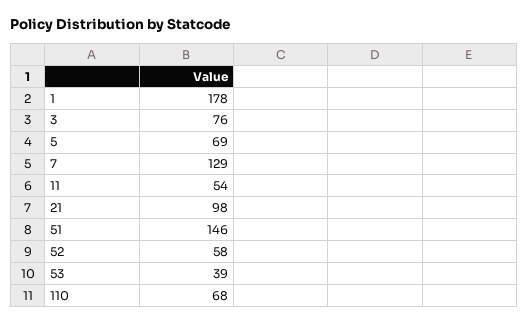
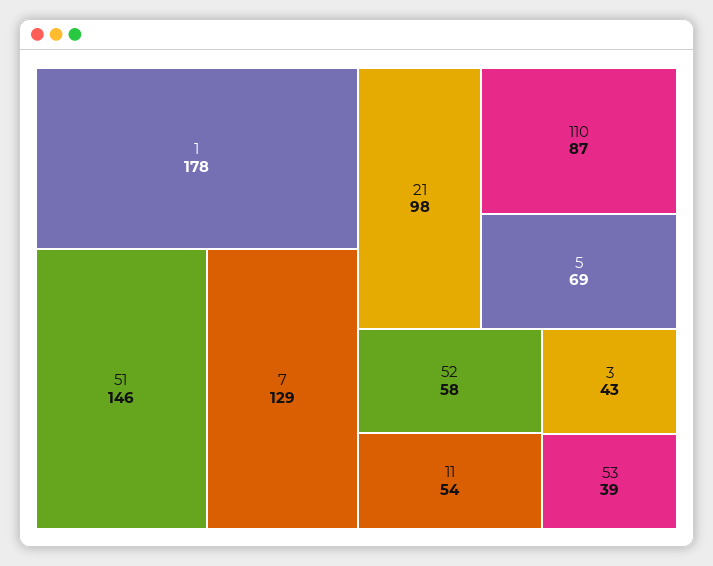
  {
    "1": 178,
-   "3": 76,
+   "3": 43,
    "5": 69,
    "7": 129,
    "11": 54,
    "21": 98,
    "51": 146,
    "52": 58,
    "53": 39,
-   "110": 68
+   "110": 87
  }

